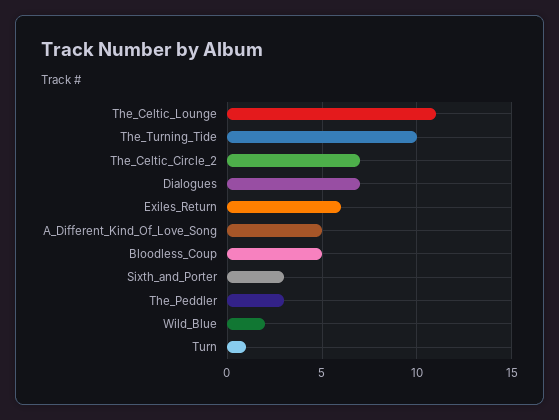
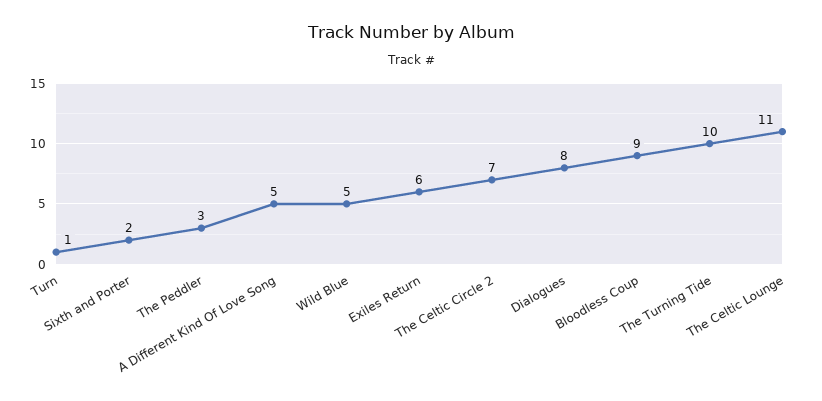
  {
    "The_Celtic_Lounge": 11,
    "The_Turning_Tide": 10,
    "The_Celtic_Circle_2": 7,
-   "Dialogues": 7,
+   "Dialogues": 8,
    "Exiles_Return": 6,
    "A_Different_Kind_Of_Love_Song": 5,
-   "Bloodless_Coup": 5,
+   "Bloodless_Coup": 9,
-   "Sixth_and_Porter": 3,
+   "Sixth_and_Porter": 2,
    "The_Peddler": 3,
-   "Wild_Blue": 2,
+   "Wild_Blue": 5,
    "Turn": 1
  }

